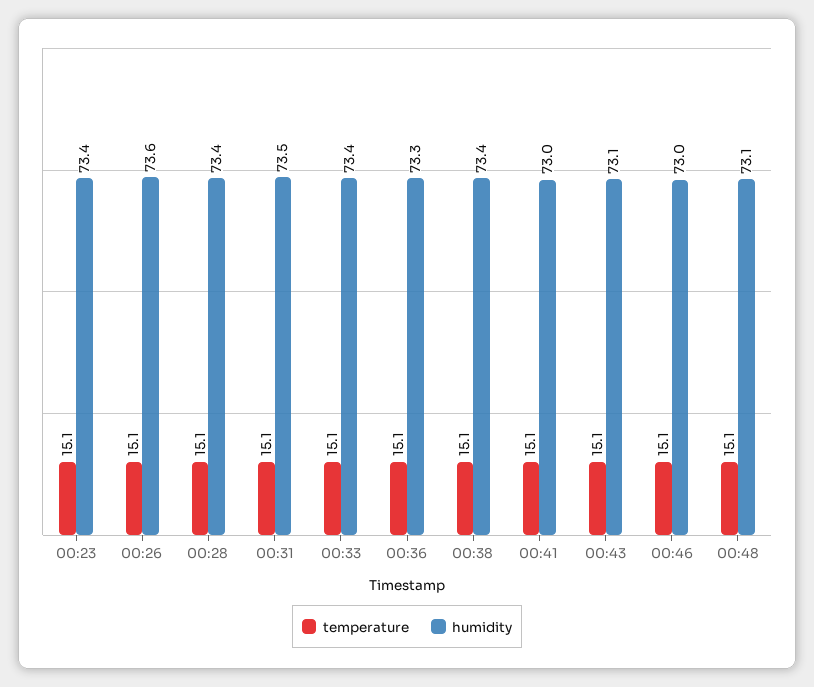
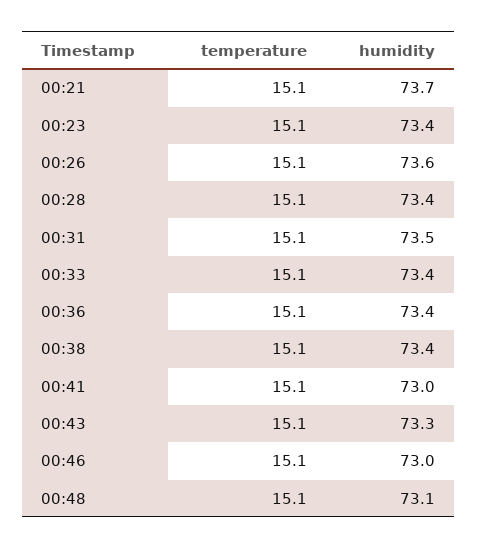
  {
    "temperature": {
      "00:23": 15.1,
      "00:26": 15.1,
      "00:28": 15.1,
      "00:31": 15.1,
      "00:33": 15.1,
      "00:36": 15.1,
      "00:38": 15.1,
      "00:41": 15.1,
      "00:43": 15.1,
      "00:46": 15.1,
-     "00:48": 15.1
+     "00:48": 15.1,
+     "00:21": 15.1
    },
    "humidity": {
      "00:23": 73.4,
      "00:26": 73.6,
      "00:28": 73.4,
      "00:31": 73.5,
      "00:33": 73.4,
-     "00:36": 73.3,
+     "00:36": 73.4,
      "00:38": 73.4,
      "00:41": 73,
-     "00:43": 73.1,
+     "00:43": 73.3,
      "00:46": 73,
-     "00:48": 73.1
+     "00:48": 73.1,
+     "00:21": 73.7
    }
  }

